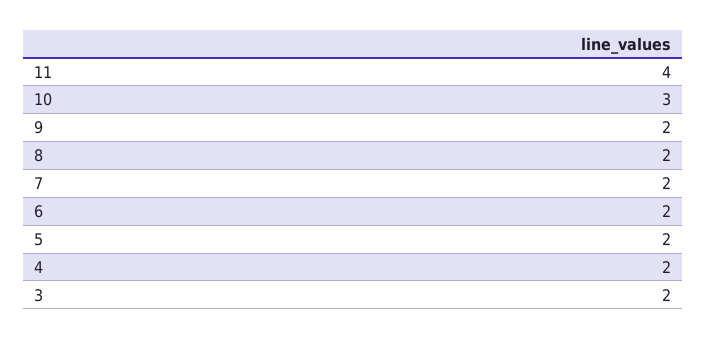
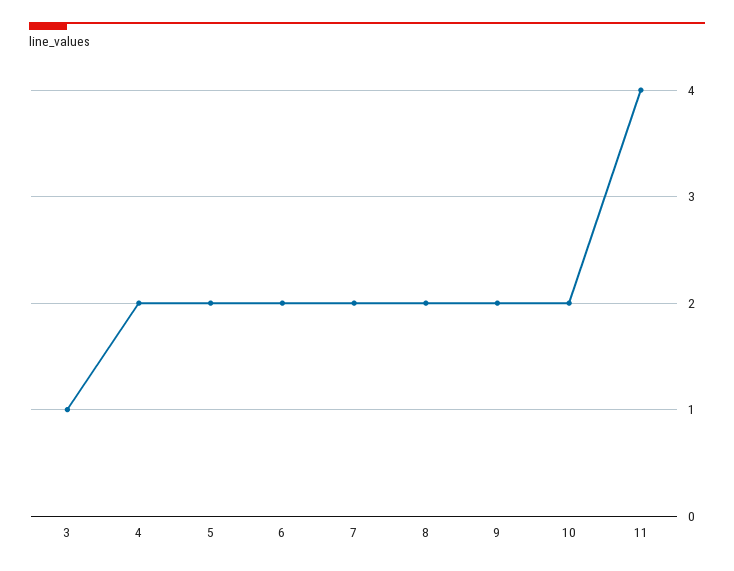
  {
    "11": 4,
-   "10": 3,
+   "10": 2,
    "9": 2,
    "8": 2,
    "7": 2,
    "6": 2,
    "5": 2,
    "4": 2,
-   "3": 2
+   "3": 1
  }

